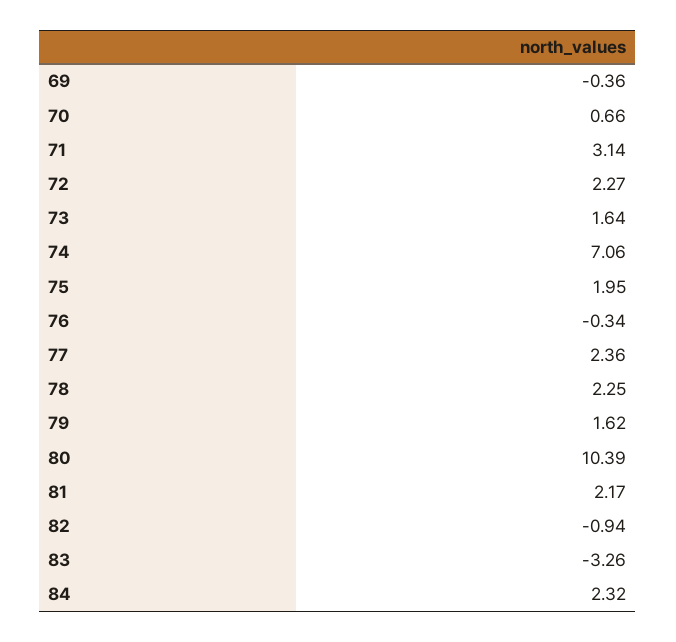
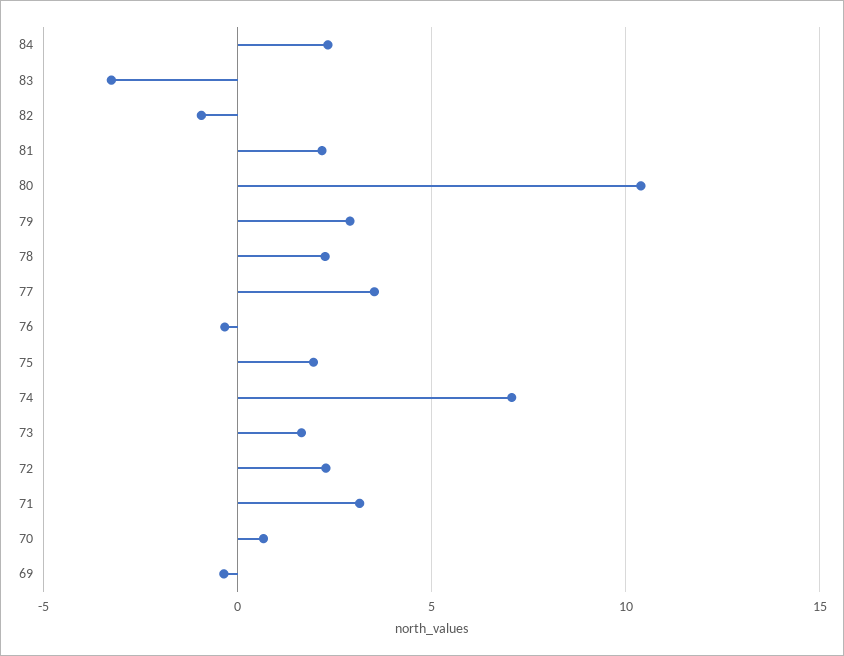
  {
    "69": -0.36,
    "70": 0.66,
    "71": 3.14,
    "72": 2.27,
    "73": 1.64,
    "74": 7.06,
    "75": 1.95,
    "76": -0.34,
-   "77": 2.36,
+   "77": 3.5,
    "78": 2.25,
-   "79": 1.62,
+   "79": 3,
    "80": 10.39,
    "81": 2.17,
    "82": -0.94,
    "83": -3.26,
    "84": 2.32
  }

